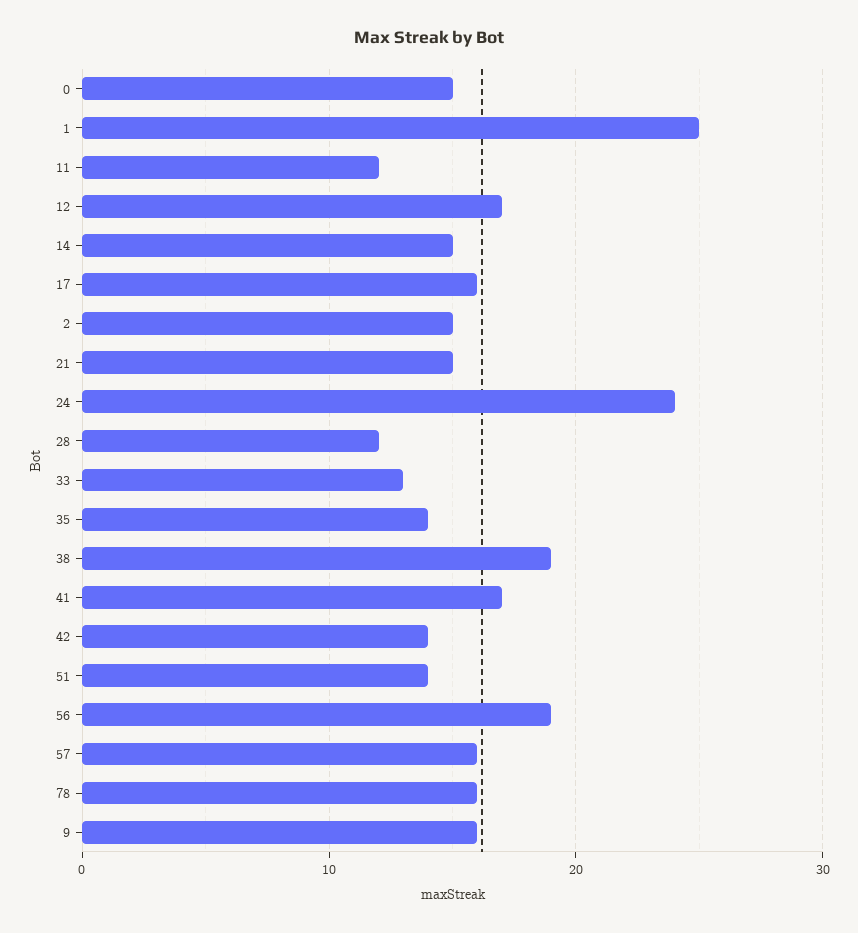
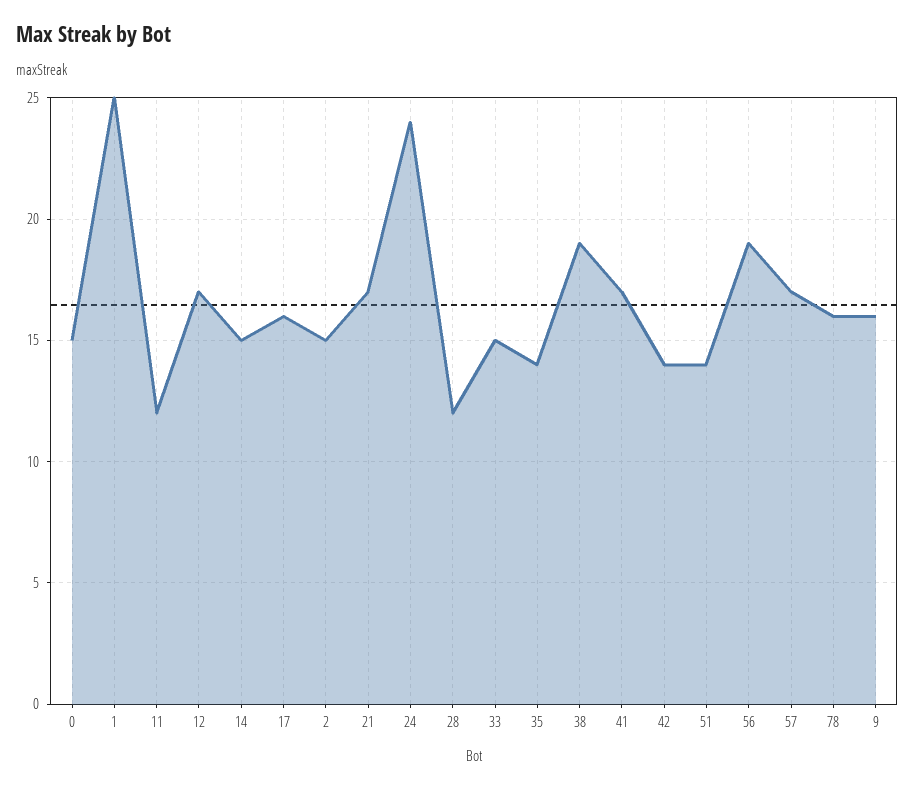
  {
    "0": 15,
    "1": 25,
    "11": 12,
    "12": 17,
    "14": 15,
    "17": 16,
    "2": 15,
-   "21": 15,
+   "21": 17,
    "24": 24,
    "28": 12,
-   "33": 13,
+   "33": 15,
    "35": 14,
    "38": 19,
    "41": 17,
    "42": 14,
    "51": 14,
    "56": 19,
-   "57": 16,
+   "57": 17,
    "78": 16,
    "9": 16
  }

